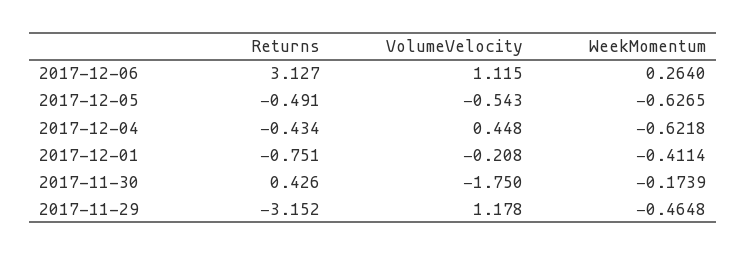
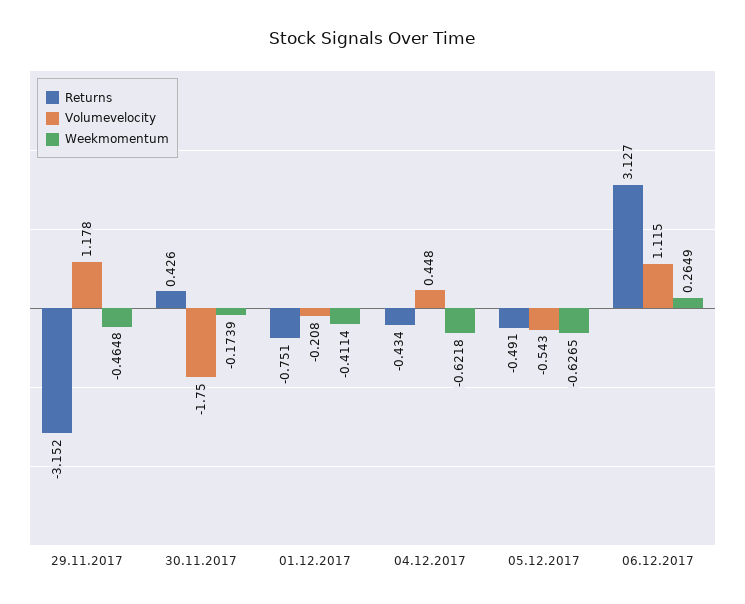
  {
    "Returns": {
      "2017-12-06": 3.127,
      "2017-12-05": -0.491,
      "2017-12-04": -0.434,
      "2017-12-01": -0.751,
      "2017-11-30": 0.426,
      "2017-11-29": -3.152
    },
    "VolumeVelocity": {
      "2017-12-06": 1.115,
      "2017-12-05": -0.543,
      "2017-12-04": 0.448,
      "2017-12-01": -0.208,
      "2017-11-30": -1.75,
      "2017-11-29": 1.178
    },
    "WeekMomentum": {
-     "2017-12-06": 0.264,
+     "2017-12-06": 0.2649,
      "2017-12-05": -0.6265,
      "2017-12-04": -0.6218,
      "2017-12-01": -0.4114,
      "2017-11-30": -0.1739,
      "2017-11-29": -0.4648
    }
  }

